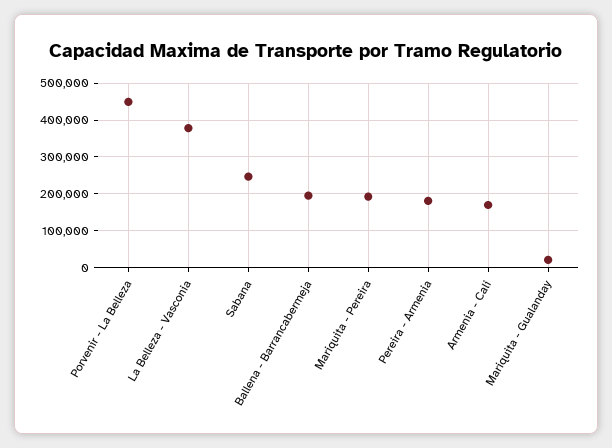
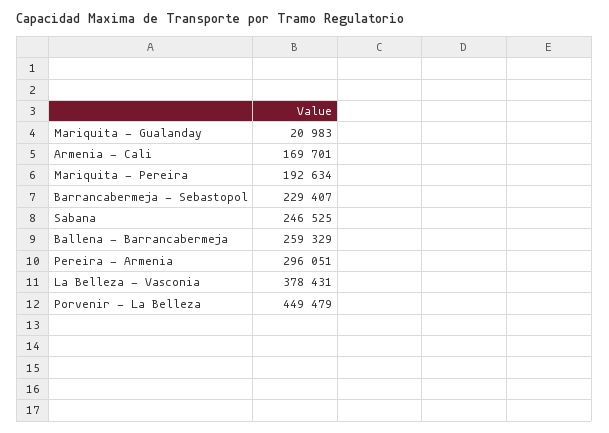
  {
    "Porvenir - La Belleza": 449479,
    "La Belleza - Vasconia": 378431,
    "Sabana": 246525,
-   "Ballena - Barrancabermeja": 200000,
+   "Ballena - Barrancabermeja": 259329,
    "Mariquita - Pereira": 192634,
-   "Pereira - Armenia": 180000,
+   "Pereira - Armenia": 296051,
    "Armenia - Cali": 169701,
-   "Mariquita - Gualanday": 20983
+   "Mariquita - Gualanday": 20983,
+   "Barrancabermeja - Sebastopol": 229407
  }

